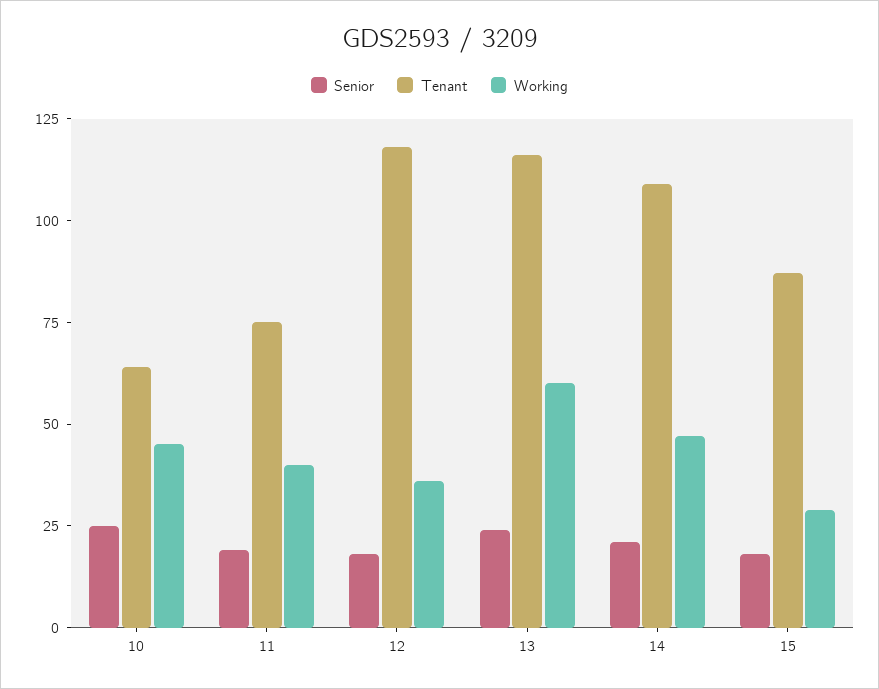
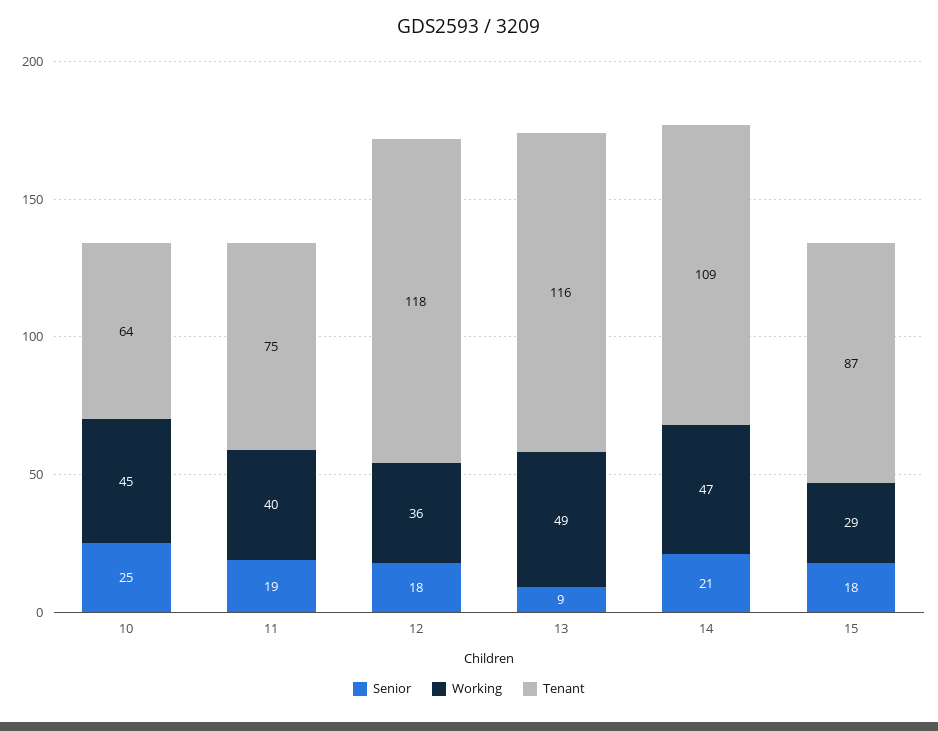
  {
    "Senior": {
      "10": 25,
      "11": 19,
      "12": 18,
-     "13": 25,
+     "13": 9,
      "14": 21,
      "15": 18
    },
    "Tenant": {
      "10": 64,
      "11": 75,
      "12": 118,
      "13": 116,
      "14": 109,
      "15": 87
    },
    "Working": {
      "10": 45,
      "11": 40,
      "12": 36,
-     "13": 60,
+     "13": 49,
      "14": 47,
      "15": 29
    }
  }

